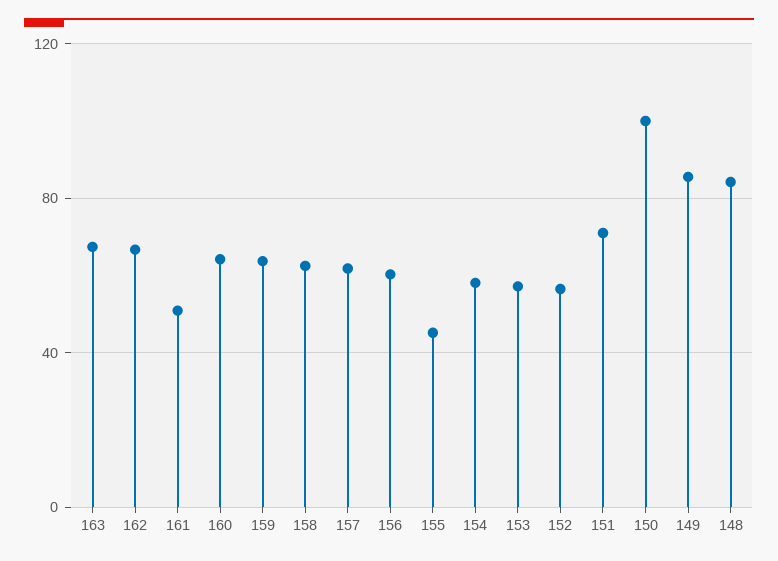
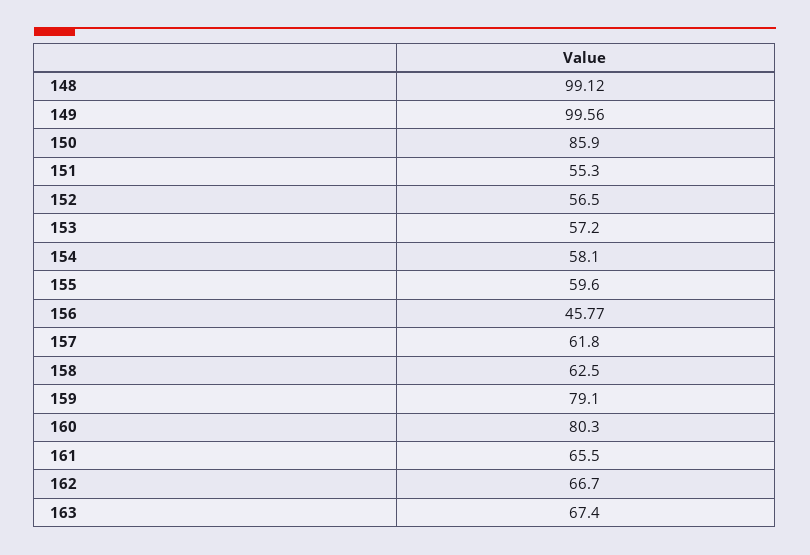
  {
    "163": 67.4,
    "162": 66.7,
-   "161": 50,
+   "161": 65.5,
-   "160": 65,
+   "160": 80.3,
-   "159": 65,
+   "159": 79.1,
    "158": 62.5,
    "157": 61.8,
-   "156": 60,
+   "156": 45.77,
-   "155": 45,
+   "155": 59.6,
    "154": 58.1,
    "153": 57.2,
    "152": 56.5,
-   "151": 70,
+   "151": 55.3,
-   "150": 100,
+   "150": 85.9,
-   "149": 85,
+   "149": 99.56,
-   "148": 85
+   "148": 99.12
  }

